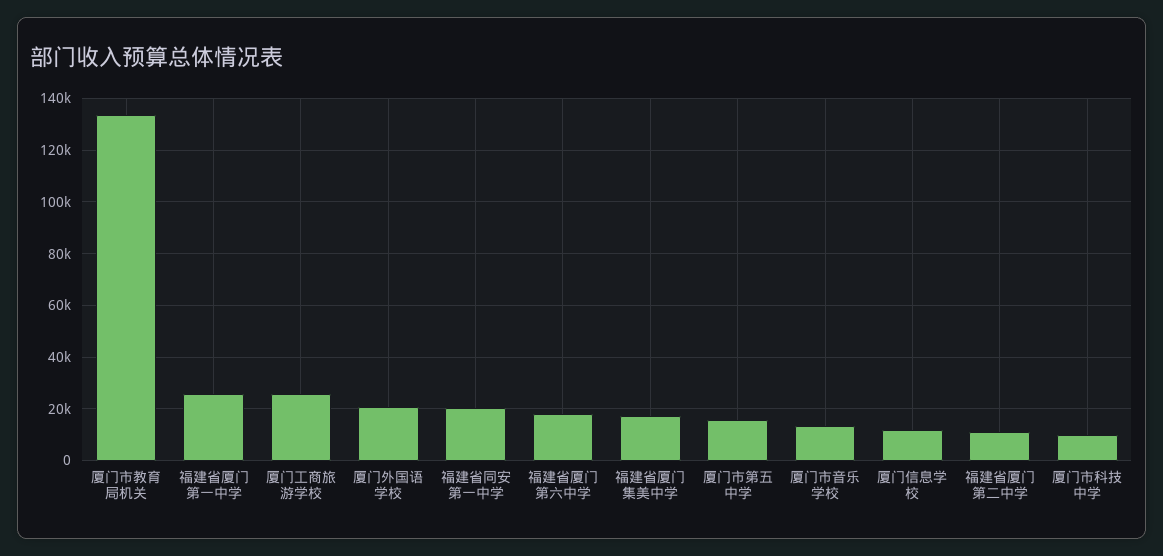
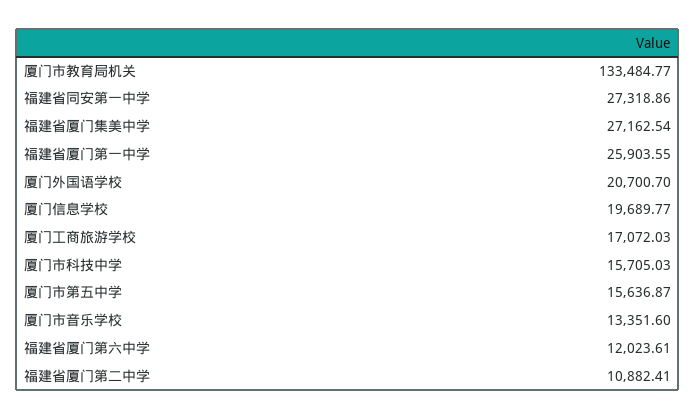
  {
    "厦门市教育局机关": 133484.77,
    "福建省厦门第一中学": 25903.55,
-   "厦门工商旅游学校": 25000,
+   "厦门工商旅游学校": 17072.03,
    "厦门外国语学校": 20700.7,
-   "福建省同安第一中学": 20000,
+   "福建省同安第一中学": 27318.86,
-   "福建省厦门第六中学": 17500,
+   "福建省厦门第六中学": 12023.61,
-   "福建省厦门集美中学": 17500,
+   "福建省厦门集美中学": 27162.54,
    "厦门市第五中学": 15636.87,
    "厦门市音乐学校": 13351.6,
-   "厦门信息学校": 12500,
+   "厦门信息学校": 19689.77,
    "福建省厦门第二中学": 10882.41,
-   "厦门市科技中学": 10000
+   "厦门市科技中学": 15705.03
  }

